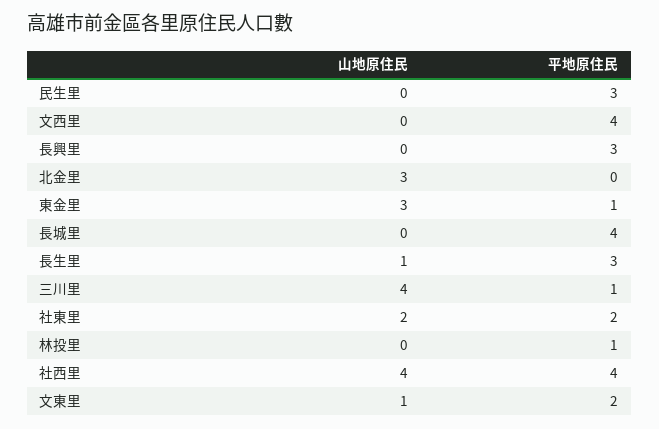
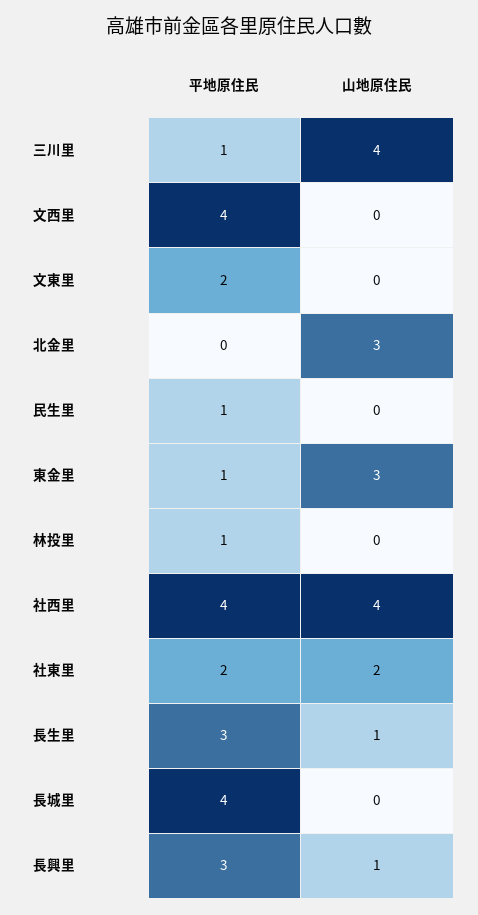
  {
    "山地原住民": {
      "民生里": 0,
      "文西里": 0,
-     "長興里": 0,
+     "長興里": 1,
      "北金里": 3,
      "東金里": 3,
      "長城里": 0,
      "長生里": 1,
      "三川里": 4,
      "社東里": 2,
      "林投里": 0,
      "社西里": 4,
-     "文東里": 1
+     "文東里": 0
    },
    "平地原住民": {
-     "民生里": 3,
+     "民生里": 1,
      "文西里": 4,
      "長興里": 3,
      "北金里": 0,
      "東金里": 1,
      "長城里": 4,
      "長生里": 3,
      "三川里": 1,
      "社東里": 2,
      "林投里": 1,
      "社西里": 4,
      "文東里": 2
    }
  }

